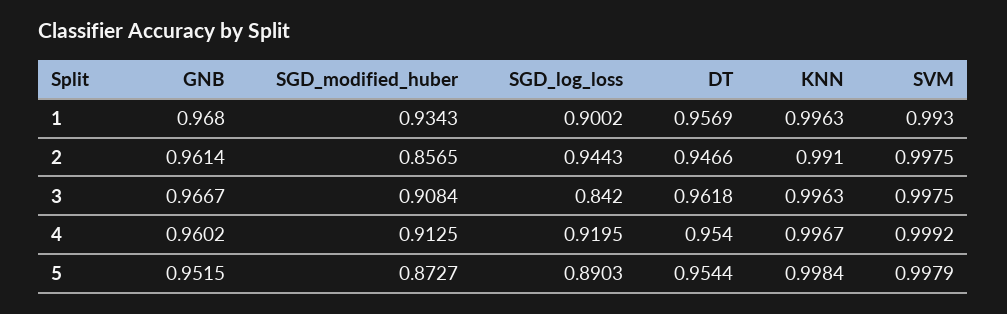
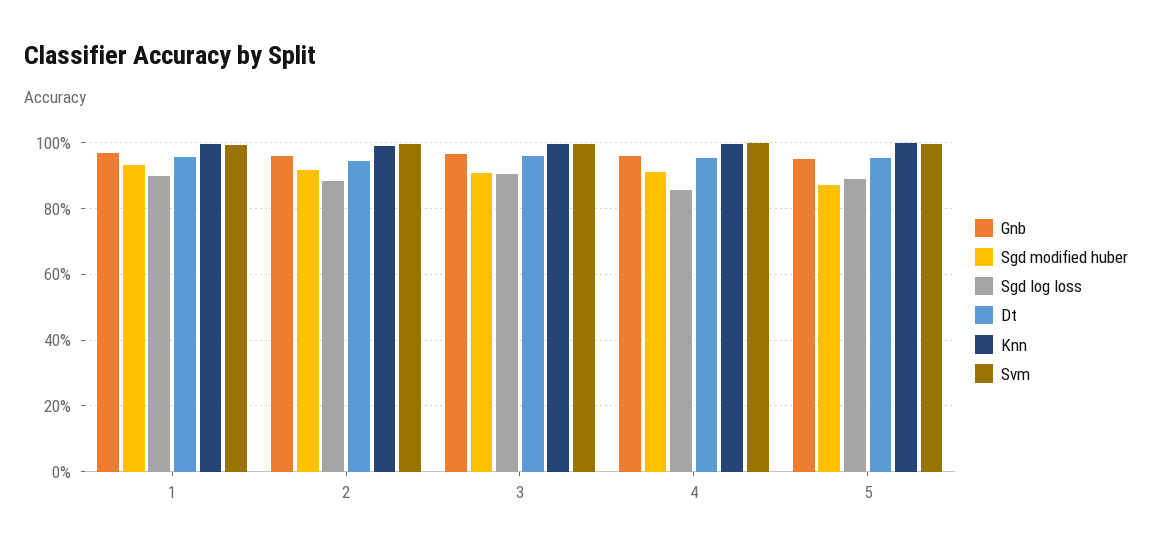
  {
    "GNB": {
      "1": 0.968,
      "2": 0.9614,
      "3": 0.9667,
      "4": 0.9602,
      "5": 0.9515
    },
    "SGD_modified_huber": {
      "1": 0.9343,
-     "2": 0.8565,
+     "2": 0.92,
      "3": 0.9084,
      "4": 0.9125,
      "5": 0.8727
    },
    "SGD_log_loss": {
      "1": 0.9002,
-     "2": 0.9443,
+     "2": 0.88,
-     "3": 0.842,
+     "3": 0.9,
-     "4": 0.9195,
+     "4": 0.86,
      "5": 0.8903
    },
    "DT": {
      "1": 0.9569,
      "2": 0.9466,
      "3": 0.9618,
      "4": 0.954,
      "5": 0.9544
    },
    "KNN": {
      "1": 0.9963,
      "2": 0.991,
      "3": 0.9963,
      "4": 0.9967,
      "5": 0.9984
    },
    "SVM": {
      "1": 0.993,
      "2": 0.9975,
      "3": 0.9975,
      "4": 0.9992,
      "5": 0.9979
    }
  }

